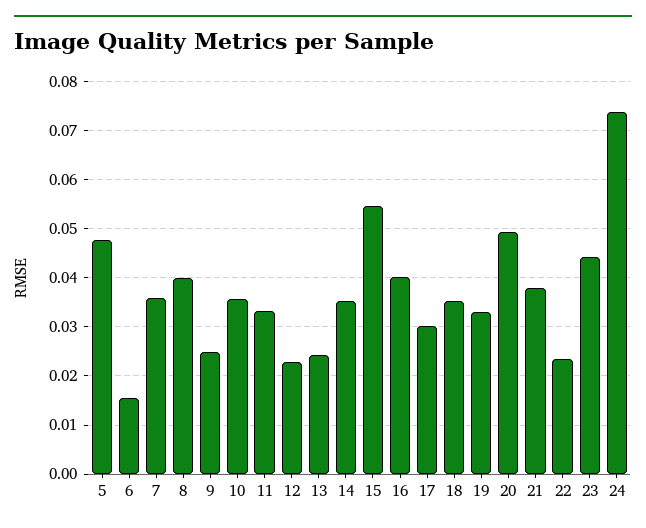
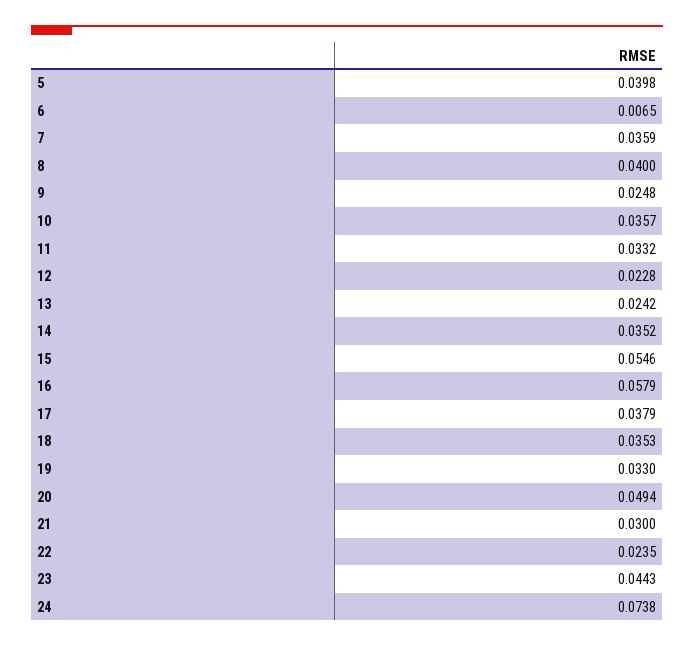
  {
-   "5": 0.048,
+   "5": 0.0398,
-   "6": 0.016,
+   "6": 0.0065,
    "7": 0.0359,
    "8": 0.04,
    "9": 0.0248,
    "10": 0.0357,
    "11": 0.0332,
    "12": 0.0228,
    "13": 0.0242,
    "14": 0.0352,
    "15": 0.0546,
-   "16": 0.04,
+   "16": 0.0579,
-   "17": 0.03,
+   "17": 0.0379,
    "18": 0.0353,
    "19": 0.033,
    "20": 0.0494,
-   "21": 0.038,
+   "21": 0.03,
    "22": 0.0235,
    "23": 0.0443,
    "24": 0.0738
  }

